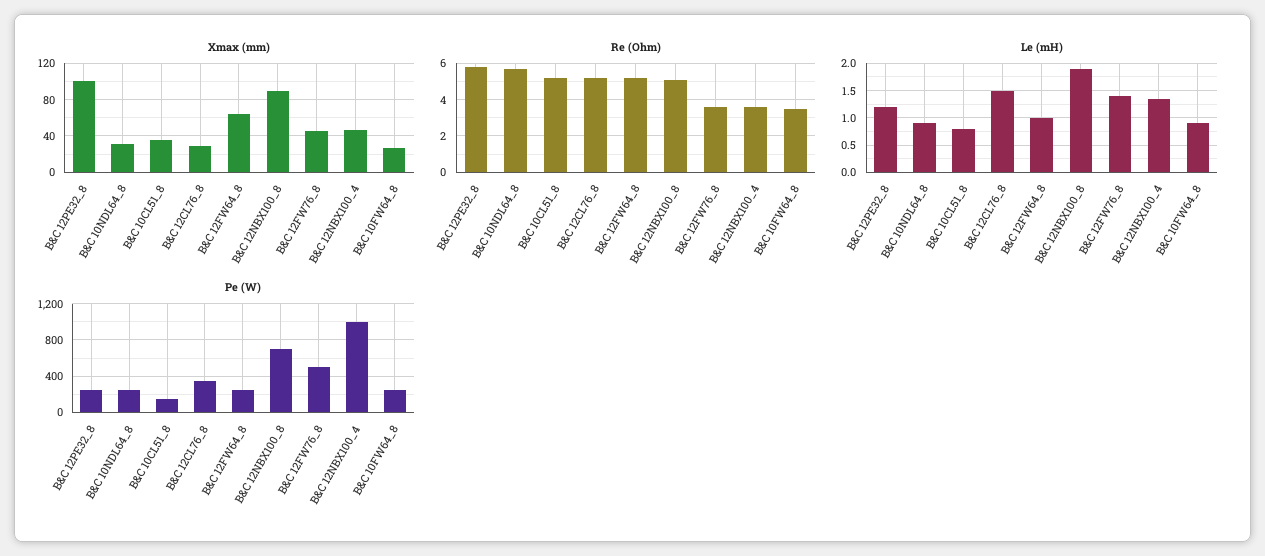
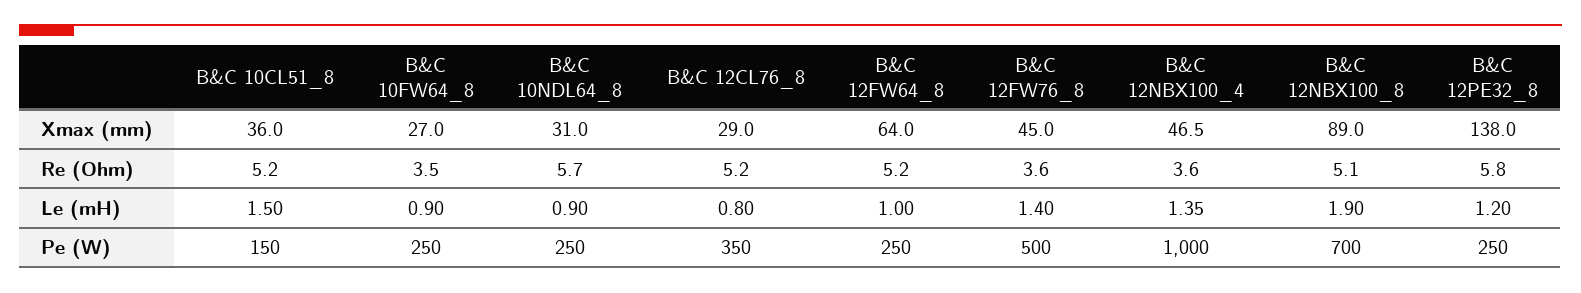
  {
    "Xmax (mm)": {
-     "B&C 12PE32_8": 100,
+     "B&C 12PE32_8": 138,
      "B&C 10NDL64_8": 31,
      "B&C 10CL51_8": 36,
      "B&C 12CL76_8": 29,
      "B&C 12FW64_8": 64,
      "B&C 12NBX100_8": 89,
      "B&C 12FW76_8": 45,
      "B&C 12NBX100_4": 46.5,
      "B&C 10FW64_8": 27
    },
    "Re (Ohm)": {
      "B&C 12PE32_8": 5.8,
      "B&C 10NDL64_8": 5.7,
      "B&C 10CL51_8": 5.2,
      "B&C 12CL76_8": 5.2,
      "B&C 12FW64_8": 5.2,
      "B&C 12NBX100_8": 5.1,
      "B&C 12FW76_8": 3.6,
      "B&C 12NBX100_4": 3.6,
      "B&C 10FW64_8": 3.5
    },
    "Le (mH)": {
      "B&C 12PE32_8": 1.2,
      "B&C 10NDL64_8": 0.9,
-     "B&C 10CL51_8": 0.75,
+     "B&C 10CL51_8": 1.5,
-     "B&C 12CL76_8": 1.5,
+     "B&C 12CL76_8": 0.8,
      "B&C 12FW64_8": 1,
      "B&C 12NBX100_8": 1.9,
      "B&C 12FW76_8": 1.4,
      "B&C 12NBX100_4": 1.35,
      "B&C 10FW64_8": 0.9
    },
    "Pe (W)": {
      "B&C 12PE32_8": 250,
      "B&C 10NDL64_8": 250,
      "B&C 10CL51_8": 150,
      "B&C 12CL76_8": 350,
      "B&C 12FW64_8": 250,
      "B&C 12NBX100_8": 700,
      "B&C 12FW76_8": 500,
      "B&C 12NBX100_4": 1000,
      "B&C 10FW64_8": 250
    }
  }

